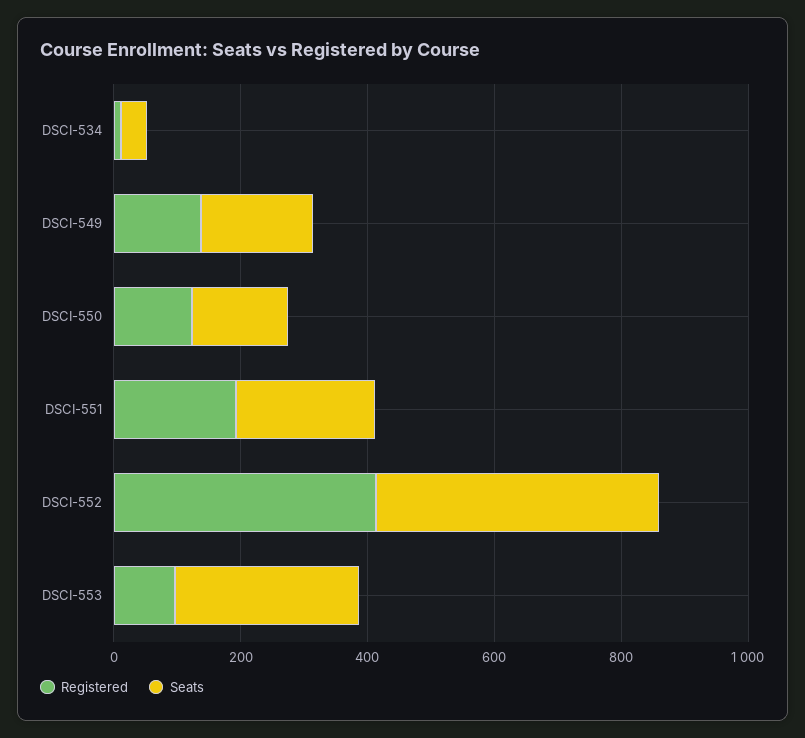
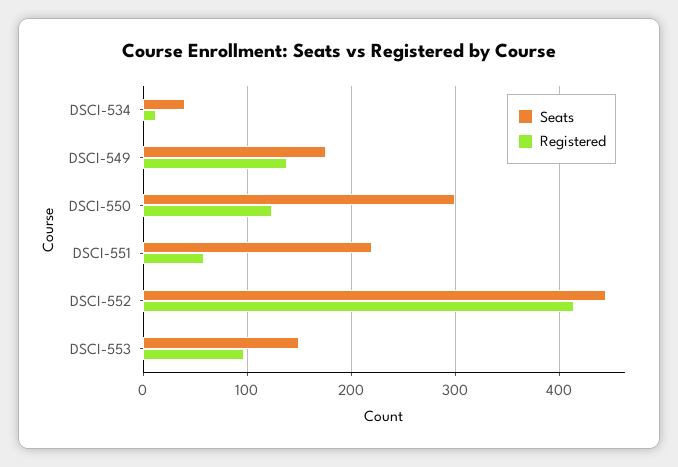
  {
    "Registered": {
      "DSCI-534": 10,
      "DSCI-549": 140,
      "DSCI-550": 120,
-     "DSCI-551": 200,
+     "DSCI-551": 60,
      "DSCI-552": 410,
      "DSCI-553": 100
    },
    "Seats": {
      "DSCI-534": 40,
      "DSCI-549": 180,
-     "DSCI-550": 150,
+     "DSCI-550": 300,
      "DSCI-551": 220,
      "DSCI-552": 450,
-     "DSCI-553": 300
+     "DSCI-553": 150
    }
  }

